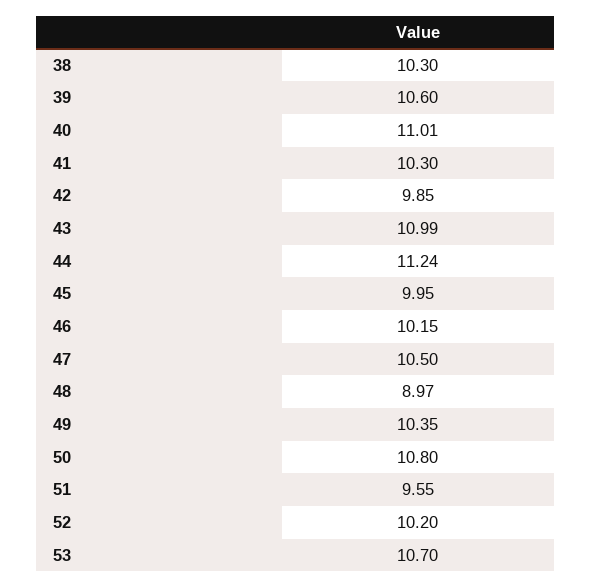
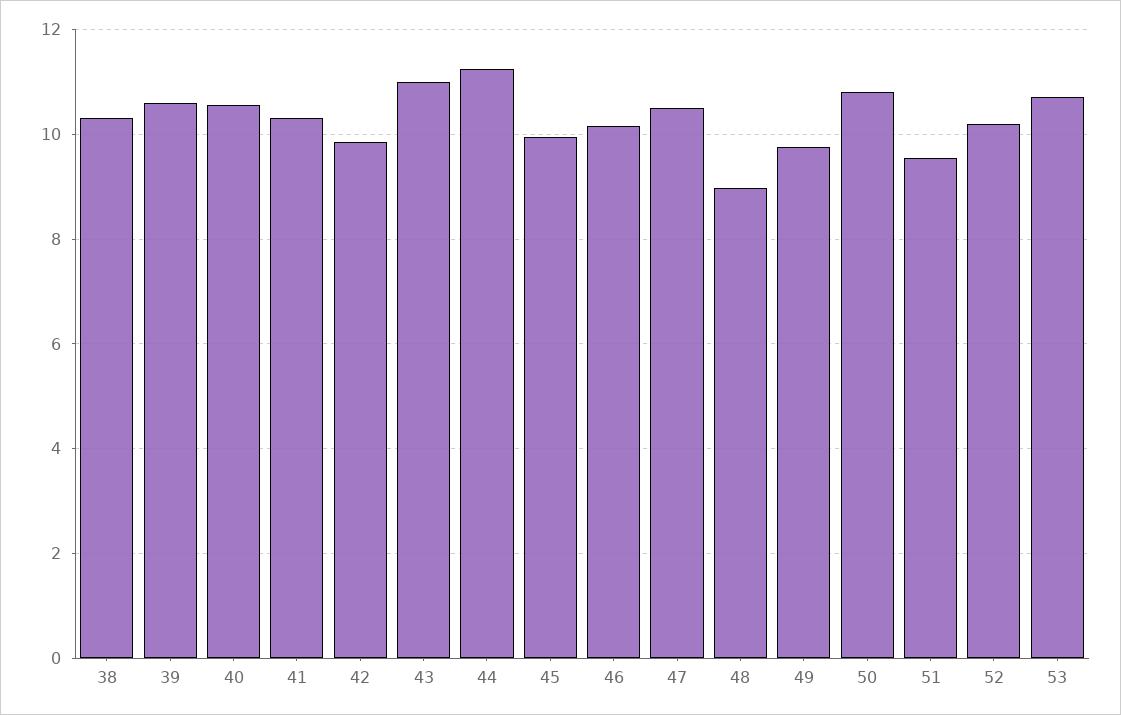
  {
    "38": 10.3,
    "39": 10.6,
-   "40": 11.01,
+   "40": 10.6,
    "41": 10.3,
    "42": 9.85,
    "43": 10.99,
    "44": 11.24,
    "45": 9.95,
    "46": 10.15,
    "47": 10.5,
    "48": 8.97,
-   "49": 10.35,
+   "49": 9.8,
    "50": 10.8,
    "51": 9.55,
    "52": 10.2,
    "53": 10.7
  }

